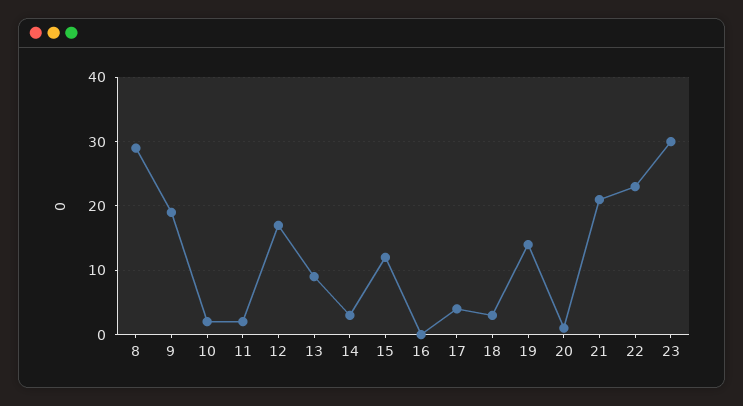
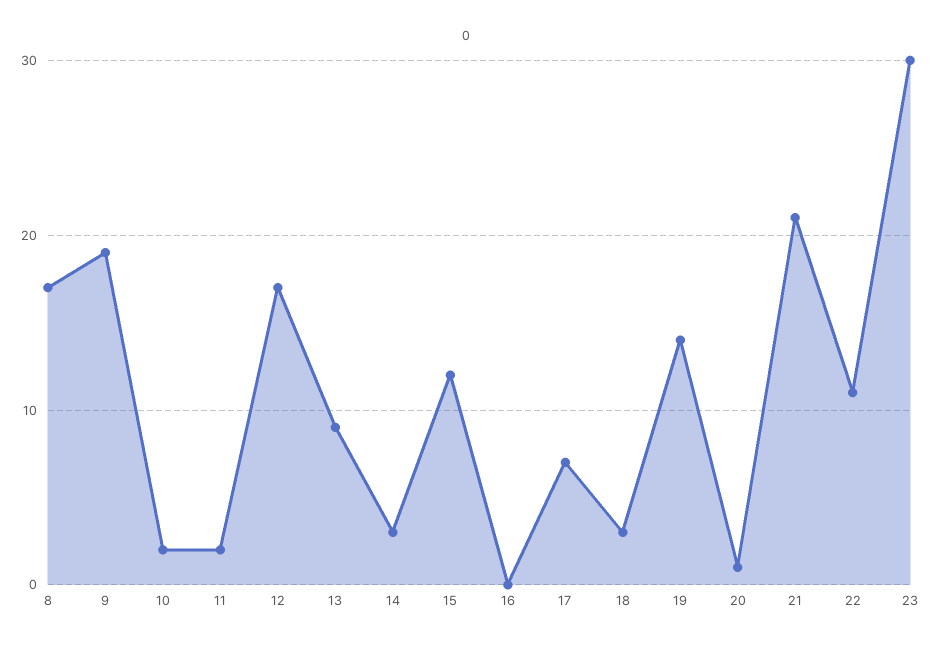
  {
-   "8": 29,
+   "8": 17,
    "9": 19,
    "10": 2,
    "11": 2,
    "12": 17,
    "13": 9,
    "14": 3,
    "15": 12,
    "16": 0,
-   "17": 4,
+   "17": 7,
    "18": 3,
    "19": 14,
    "20": 1,
    "21": 21,
-   "22": 23,
+   "22": 11,
    "23": 30
  }

